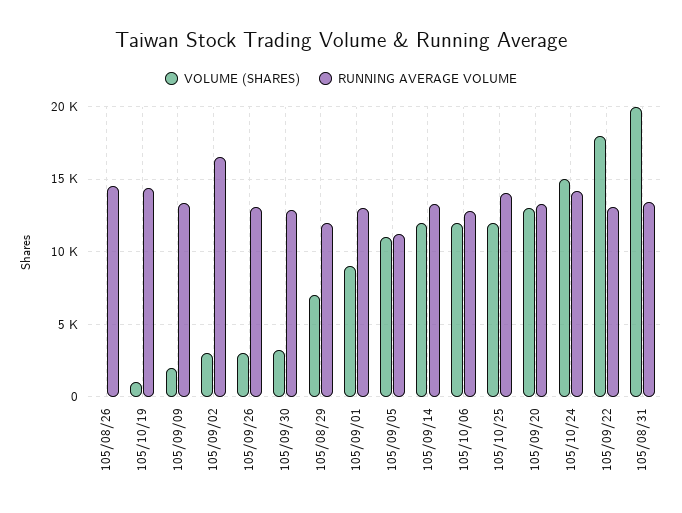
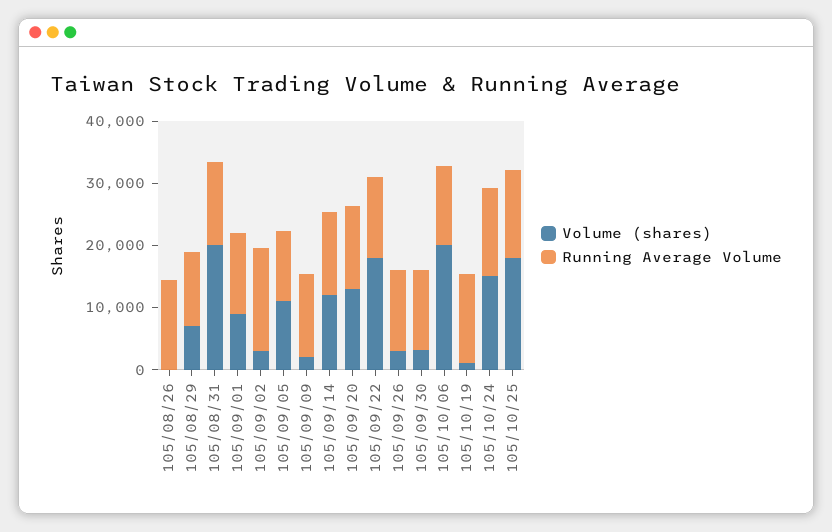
  {
    "VOLUME (SHARES)": {
      "105/08/26": 0,
      "105/10/19": 1000,
      "105/09/09": 2000,
      "105/09/02": 3000,
      "105/09/26": 3000,
      "105/09/30": 3000,
      "105/08/29": 7000,
      "105/09/01": 9000,
      "105/09/05": 11000,
      "105/09/14": 12000,
-     "105/10/06": 12000,
+     "105/10/06": 20000,
-     "105/10/25": 12000,
+     "105/10/25": 18000,
      "105/09/20": 13000,
      "105/10/24": 15000,
      "105/09/22": 18000,
      "105/08/31": 20000
    },
    "RUNNING AVERAGE VOLUME": {
      "105/08/26": 14500,
      "105/10/19": 14500,
      "105/09/09": 13500,
      "105/09/02": 16500,
      "105/09/26": 13000,
      "105/09/30": 13000,
      "105/08/29": 12000,
      "105/09/01": 13000,
      "105/09/05": 11500,
      "105/09/14": 13500,
      "105/10/06": 13000,
      "105/10/25": 14000,
      "105/09/20": 13500,
      "105/10/24": 14000,
      "105/09/22": 13000,
      "105/08/31": 13500
    }
  }

